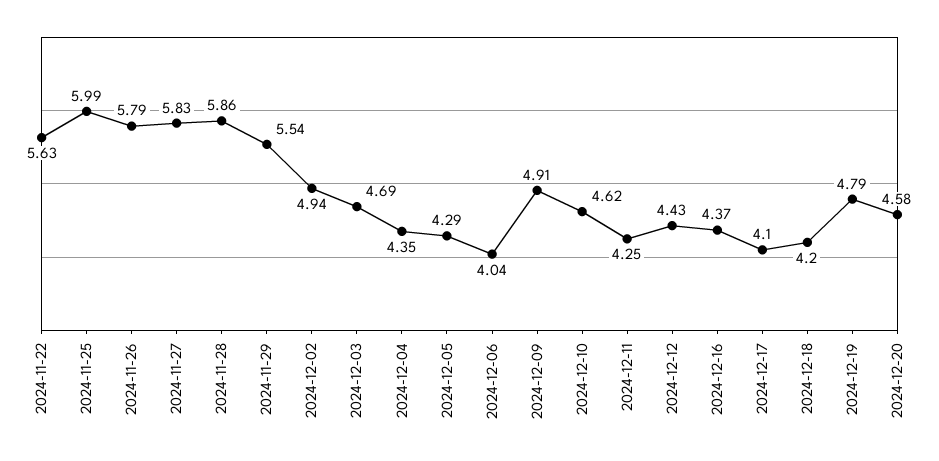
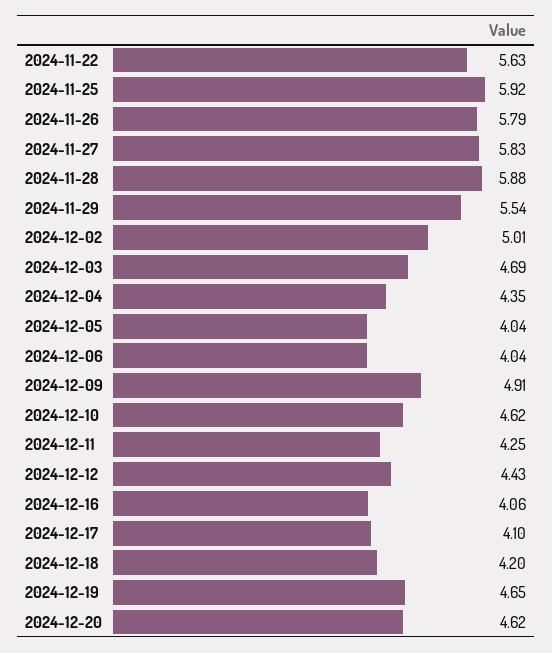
  {
    "2024-11-22": 5.63,
-   "2024-11-25": 5.99,
+   "2024-11-25": 5.92,
    "2024-11-26": 5.79,
    "2024-11-27": 5.83,
-   "2024-11-28": 5.86,
+   "2024-11-28": 5.88,
    "2024-11-29": 5.54,
-   "2024-12-02": 4.94,
+   "2024-12-02": 5.01,
    "2024-12-03": 4.69,
    "2024-12-04": 4.35,
-   "2024-12-05": 4.29,
+   "2024-12-05": 4.04,
    "2024-12-06": 4.04,
    "2024-12-09": 4.91,
    "2024-12-10": 4.62,
    "2024-12-11": 4.25,
    "2024-12-12": 4.43,
-   "2024-12-16": 4.37,
+   "2024-12-16": 4.06,
    "2024-12-17": 4.1,
    "2024-12-18": 4.2,
-   "2024-12-19": 4.79,
+   "2024-12-19": 4.65,
-   "2024-12-20": 4.58
+   "2024-12-20": 4.62
  }

